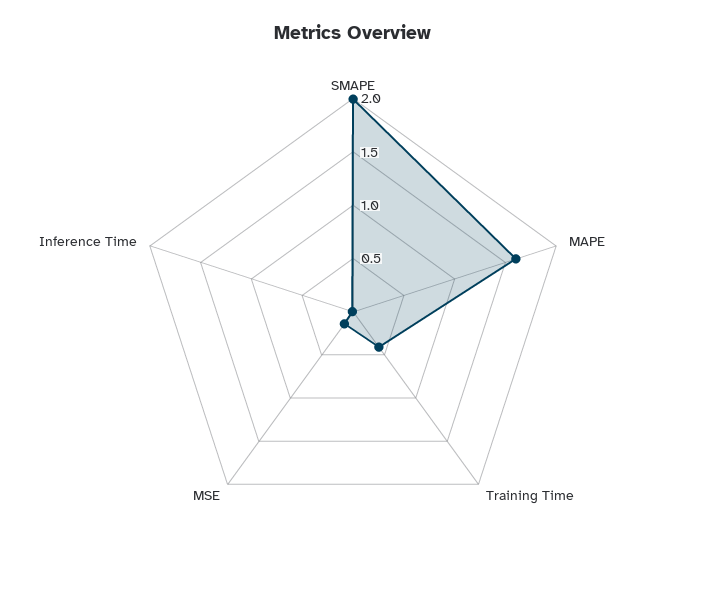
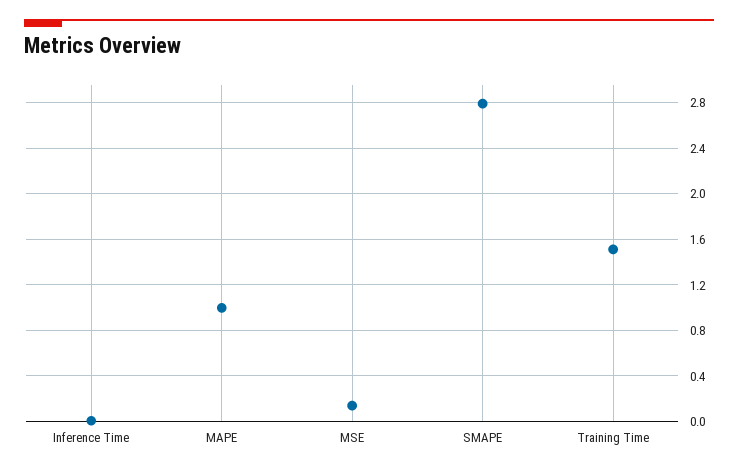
  {
-   "SMAPE": 2,
+   "SMAPE": 2.8,
-   "MAPE": 1.6,
+   "MAPE": 1,
-   "Training Time": 0.4,
+   "Training Time": 1.5,
    "MSE": 0.1,
    "Inference Time": 0
  }

